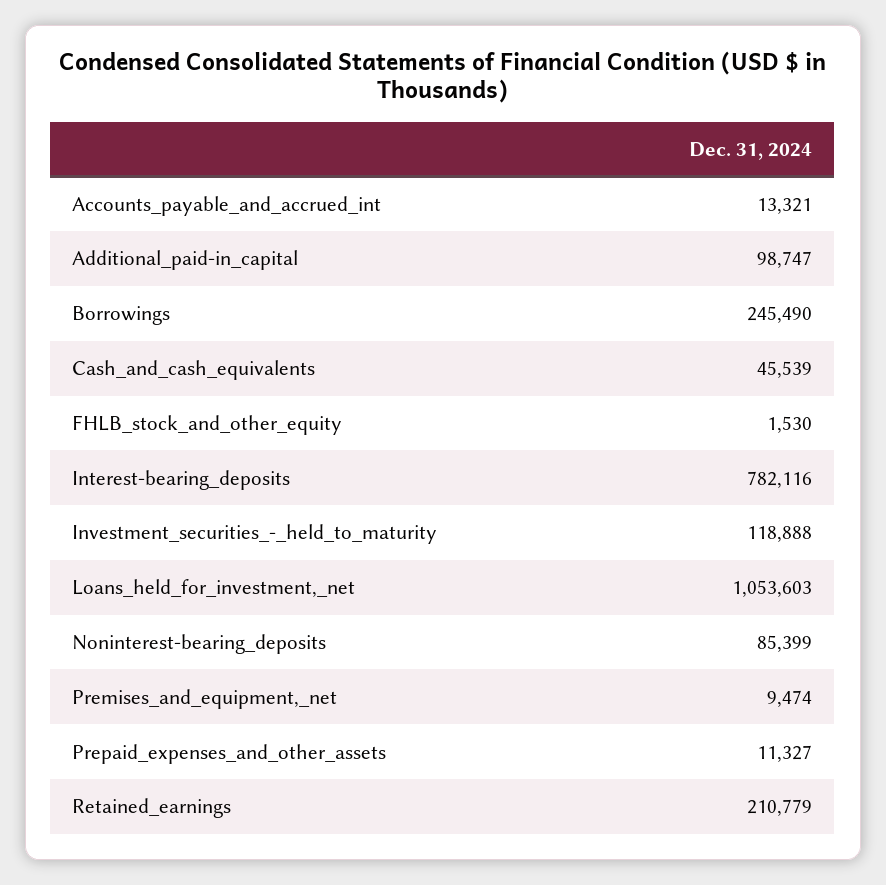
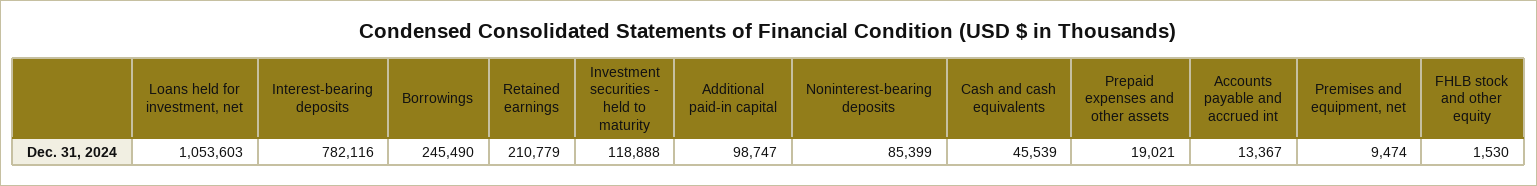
  {
-   "Accounts_payable_and_accrued_int": 13321,
+   "Accounts_payable_and_accrued_int": 13367,
    "Additional_paid-in_capital": 98747,
    "Borrowings": 245490,
    "Cash_and_cash_equivalents": 45539,
    "FHLB_stock_and_other_equity": 1530,
    "Interest-bearing_deposits": 782116,
    "Investment_securities_-_held_to_maturity": 118888,
    "Loans_held_for_investment,_net": 1053603,
    "Noninterest-bearing_deposits": 85399,
    "Premises_and_equipment,_net": 9474,
-   "Prepaid_expenses_and_other_assets": 11327,
+   "Prepaid_expenses_and_other_assets": 19021,
    "Retained_earnings": 210779
  }

